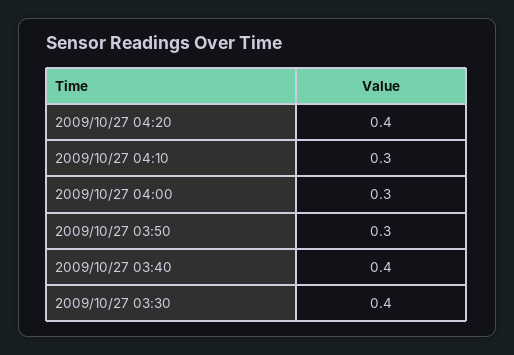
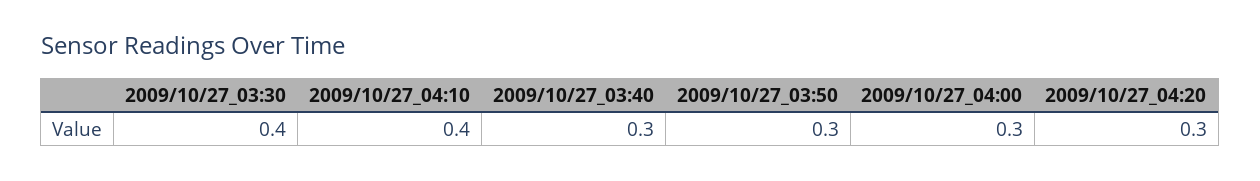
  {
-   "2009/10/27 04:20": 0.4,
+   "2009/10/27 04:20": 0.3,
-   "2009/10/27 04:10": 0.3,
+   "2009/10/27 04:10": 0.4,
    "2009/10/27 04:00": 0.3,
    "2009/10/27 03:50": 0.3,
-   "2009/10/27 03:40": 0.4,
+   "2009/10/27 03:40": 0.3,
    "2009/10/27 03:30": 0.4
  }

